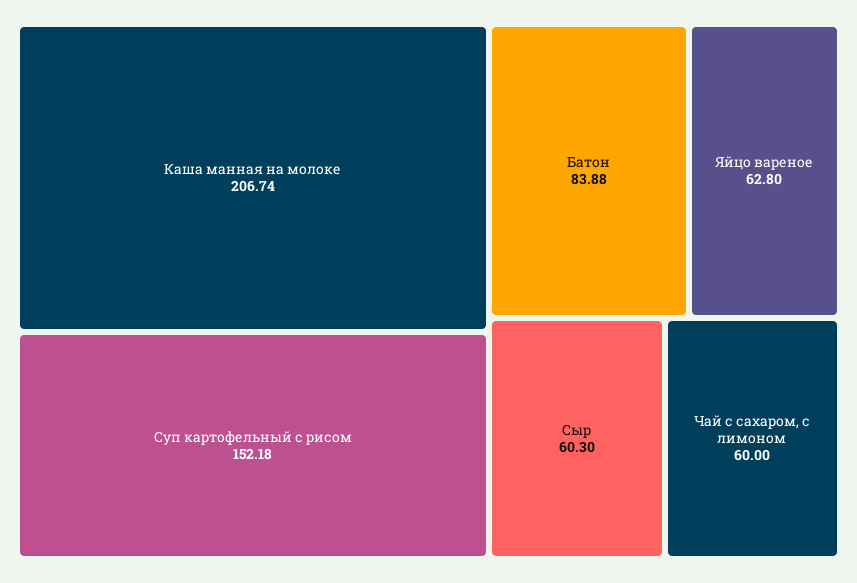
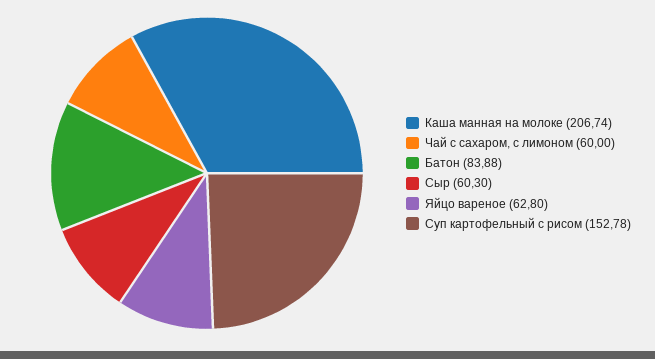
  {
    "Каша манная на молоке": 206.74,
-   "Суп картофельный с рисом": 152.18,
+   "Суп картофельный с рисом": 152.78,
    "Батон": 83.88,
    "Яйцо вареное": 62.8,
    "Сыр": 60.3,
    "Чай с сахаром, с лимоном": 60
  }

